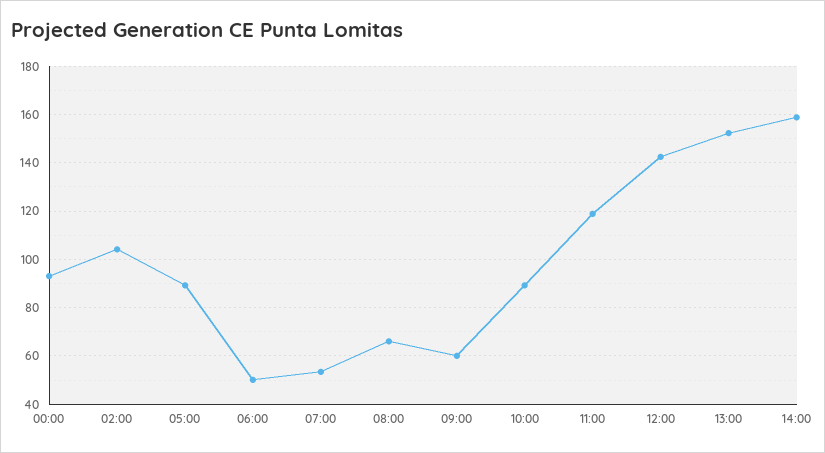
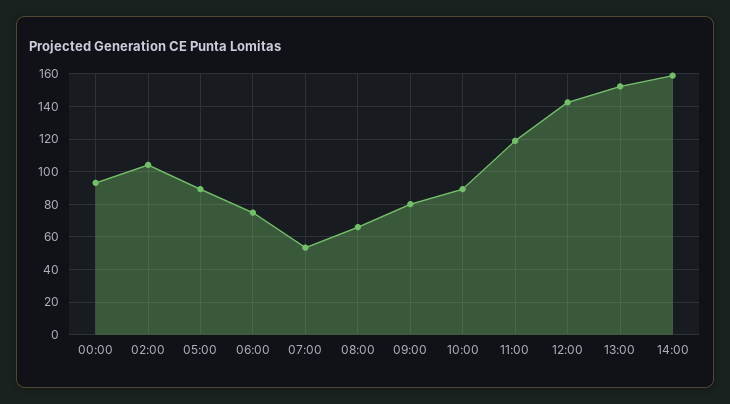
  {
    "00:00": 92.5,
    "02:00": 105,
    "05:00": 90,
-   "06:00": 50,
+   "06:00": 75,
    "07:00": 52.5,
    "08:00": 65,
-   "09:00": 60,
+   "09:00": 80,
    "10:00": 90,
    "11:00": 120,
    "12:00": 142.5,
    "13:00": 152.5,
    "14:00": 160
  }

